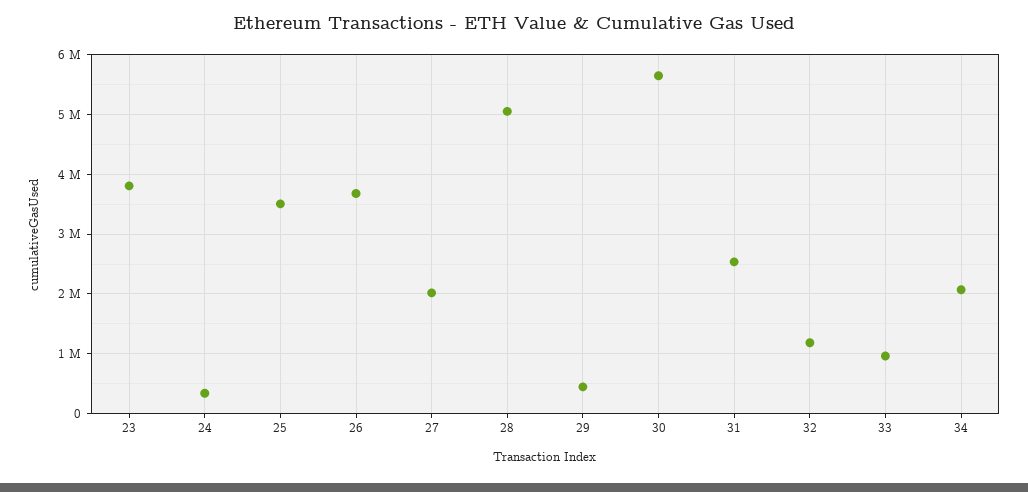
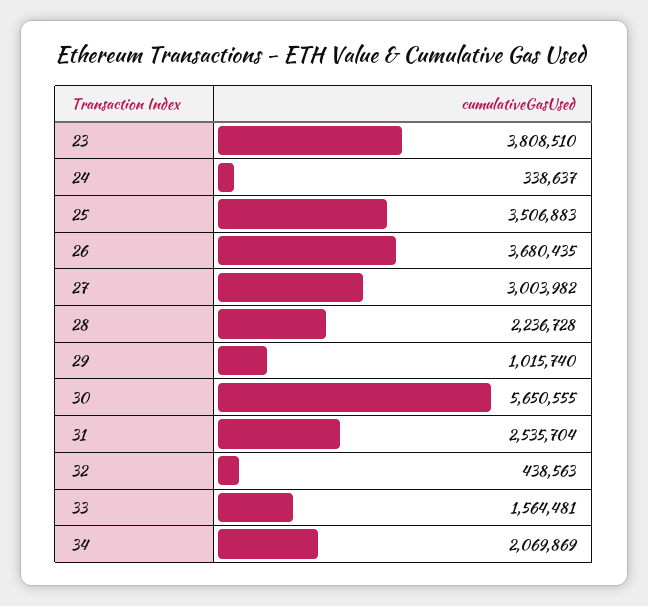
  {
    "23": 3808510,
    "24": 338637,
    "25": 3506883,
    "26": 3680435,
-   "27": 2000000,
+   "27": 3003982,
-   "28": 5000000,
+   "28": 2236728,
-   "29": 400000,
+   "29": 1015740,
    "30": 5650555,
    "31": 2535704,
-   "32": 1200000,
+   "32": 438563,
-   "33": 1000000,
+   "33": 1564481,
    "34": 2069869
  }

